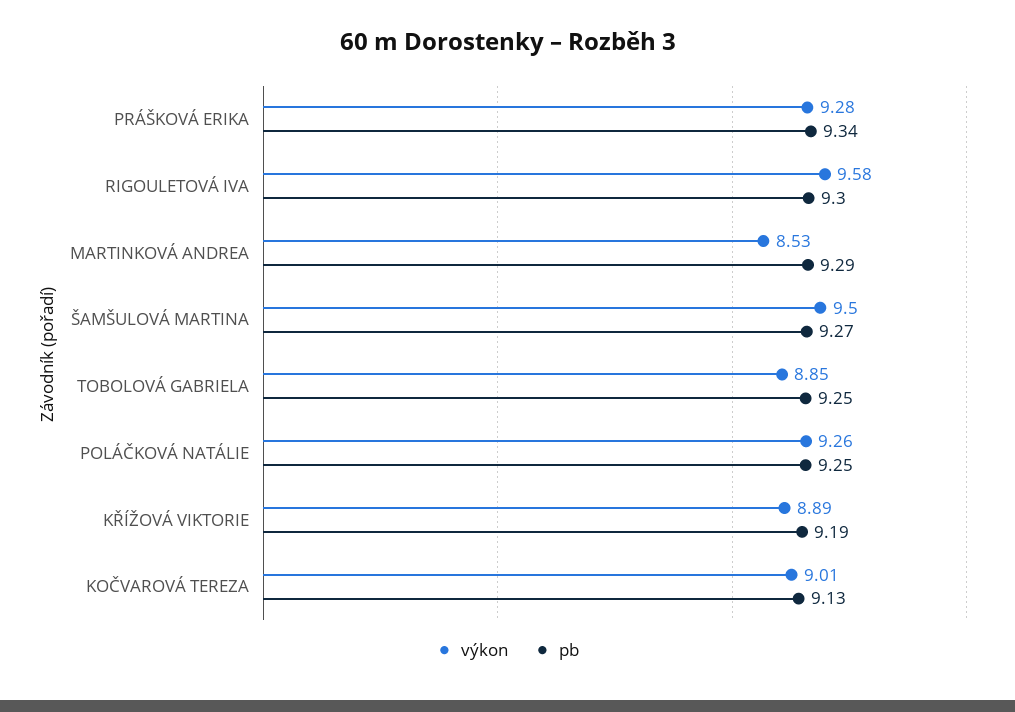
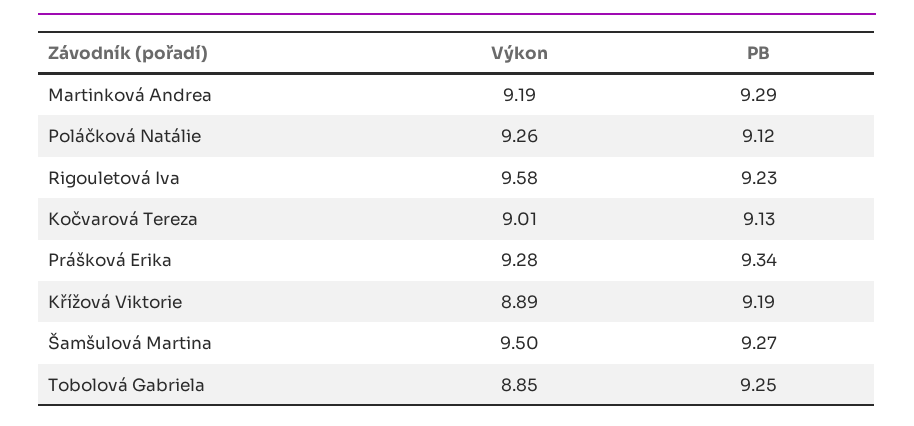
  {
    "výkon": {
      "PRÁŠKOVÁ ERIKA": 9.28,
      "RIGOULETOVÁ IVA": 9.58,
-     "MARTINKOVÁ ANDREA": 8.53,
+     "MARTINKOVÁ ANDREA": 9.19,
      "ŠAMŠULOVÁ MARTINA": 9.5,
      "TOBOLOVÁ GABRIELA": 8.85,
      "POLÁČKOVÁ NATÁLIE": 9.26,
      "KŘÍŽOVÁ VIKTORIE": 8.89,
      "KOČVAROVÁ TEREZA": 9.01
    },
    "pb": {
      "PRÁŠKOVÁ ERIKA": 9.34,
-     "RIGOULETOVÁ IVA": 9.3,
+     "RIGOULETOVÁ IVA": 9.23,
      "MARTINKOVÁ ANDREA": 9.29,
      "ŠAMŠULOVÁ MARTINA": 9.27,
      "TOBOLOVÁ GABRIELA": 9.25,
-     "POLÁČKOVÁ NATÁLIE": 9.25,
+     "POLÁČKOVÁ NATÁLIE": 9.12,
      "KŘÍŽOVÁ VIKTORIE": 9.19,
      "KOČVAROVÁ TEREZA": 9.13
    }
  }

